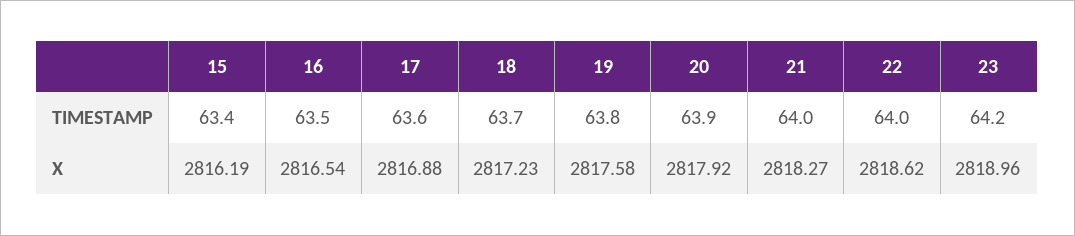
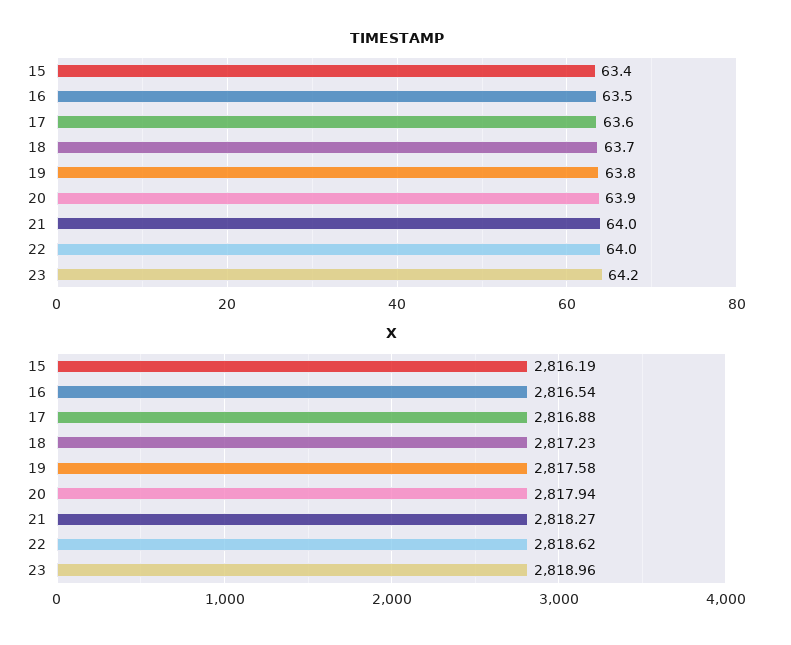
  {
    "TIMESTAMP": {
      "15": 63.4,
      "16": 63.5,
      "17": 63.6,
      "18": 63.7,
      "19": 63.8,
      "20": 63.9,
      "21": 64,
      "22": 64,
      "23": 64.2
    },
    "X": {
      "15": 2816.19,
      "16": 2816.54,
      "17": 2816.88,
      "18": 2817.23,
      "19": 2817.58,
-     "20": 2817.92,
+     "20": 2817.94,
      "21": 2818.27,
      "22": 2818.62,
      "23": 2818.96
    }
  }

